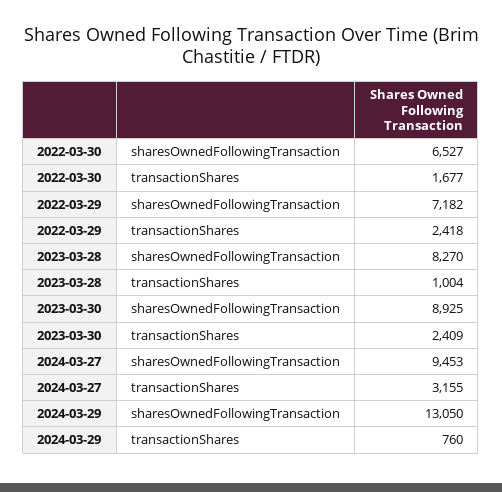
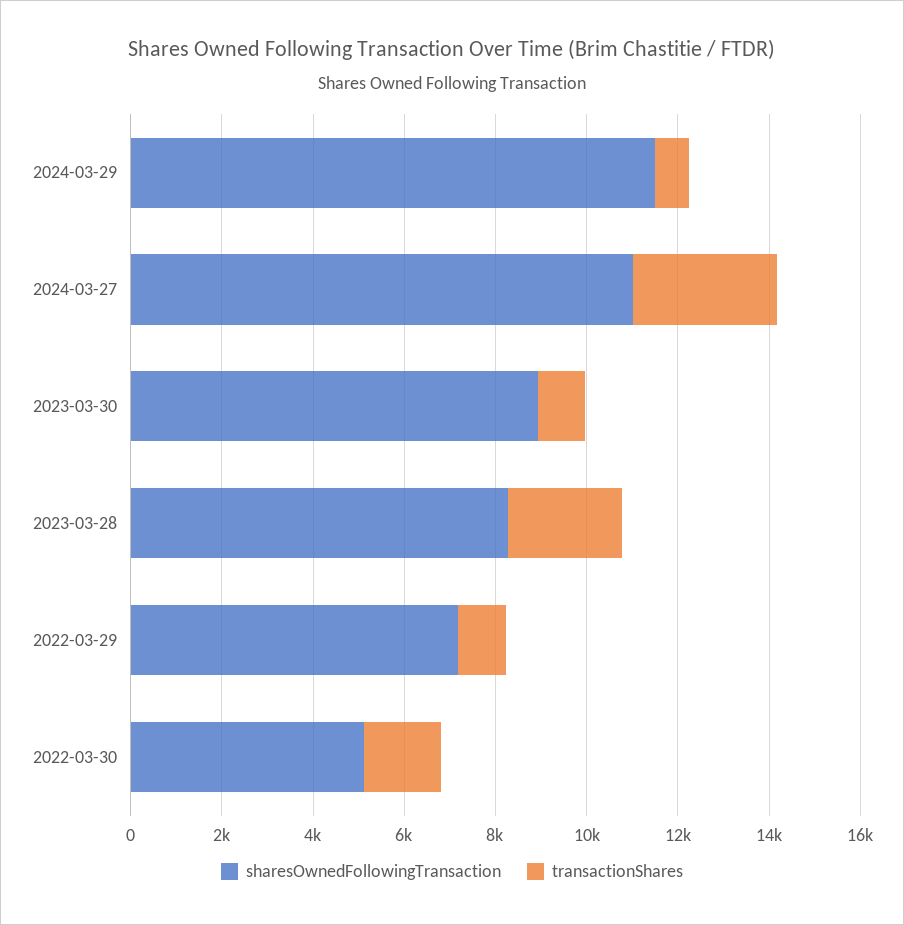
  {
    "sharesOwnedFollowingTransaction": {
-     "2022-03-30": 6527,
+     "2022-03-30": 5000,
      "2022-03-29": 7182,
      "2023-03-28": 8270,
      "2023-03-30": 8925,
-     "2024-03-27": 9453,
+     "2024-03-27": 11000,
-     "2024-03-29": 13050
+     "2024-03-29": 11500
    },
    "transactionShares": {
      "2022-03-30": 1677,
-     "2022-03-29": 2418,
+     "2022-03-29": 1000,
-     "2023-03-28": 1004,
+     "2023-03-28": 2500,
-     "2023-03-30": 2409,
+     "2023-03-30": 1000,
      "2024-03-27": 3155,
      "2024-03-29": 760
    }
  }

